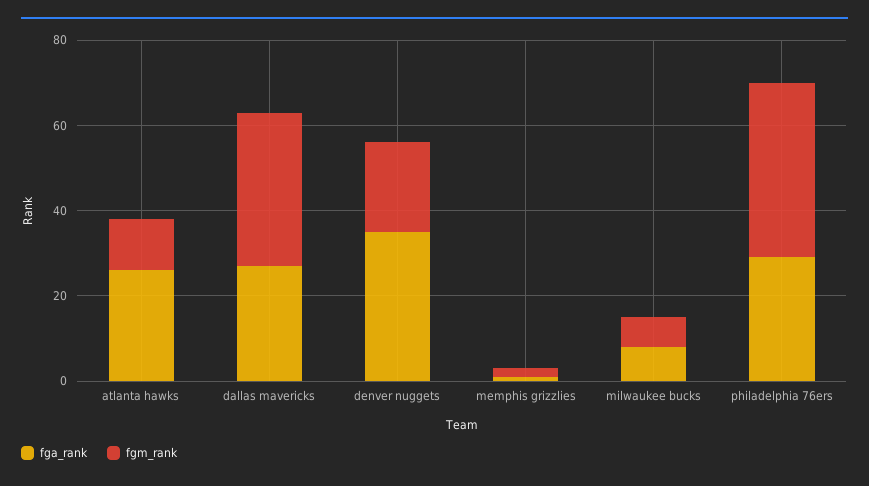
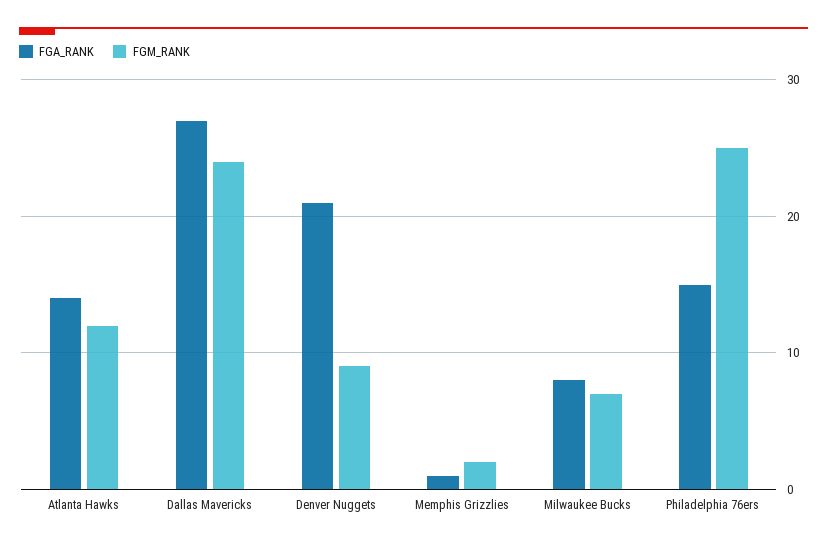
  {
    "fga_rank": {
-     "atlanta hawks": 25,
+     "atlanta hawks": 14,
      "dallas mavericks": 27,
-     "denver nuggets": 35,
+     "denver nuggets": 21,
      "memphis grizzlies": 1,
      "milwaukee bucks": 8,
-     "philadelphia 76ers": 30
+     "philadelphia 76ers": 15
    },
    "fgm_rank": {
      "atlanta hawks": 12,
-     "dallas mavericks": 35,
+     "dallas mavericks": 24,
-     "denver nuggets": 20,
+     "denver nuggets": 9,
      "memphis grizzlies": 2,
      "milwaukee bucks": 7,
-     "philadelphia 76ers": 40
+     "philadelphia 76ers": 25
    }
  }

